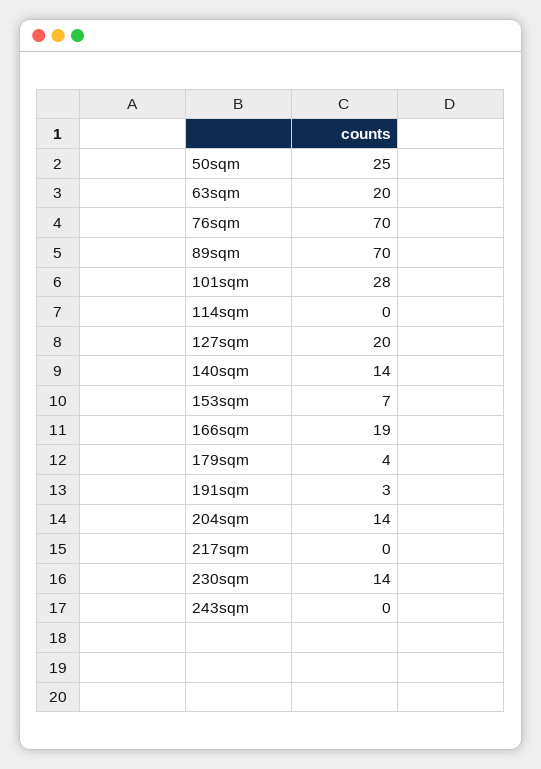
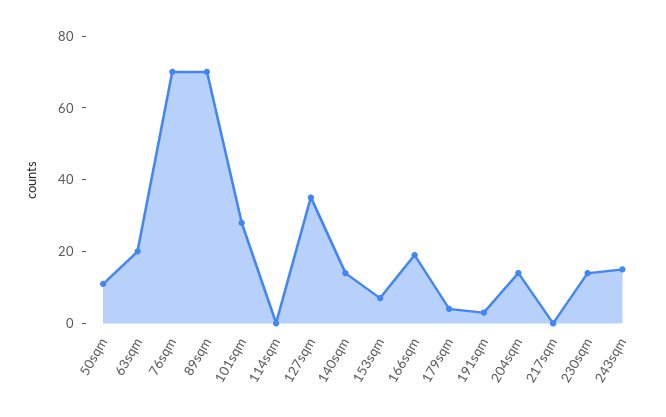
  {
-   "50sqm": 25,
+   "50sqm": 10,
    "63sqm": 20,
    "76sqm": 70,
    "89sqm": 70,
    "101sqm": 28,
    "114sqm": 0,
-   "127sqm": 20,
+   "127sqm": 35,
    "140sqm": 14,
    "153sqm": 7,
    "166sqm": 19,
    "179sqm": 4,
    "191sqm": 3,
    "204sqm": 14,
    "217sqm": 0,
    "230sqm": 14,
-   "243sqm": 0
+   "243sqm": 15
  }

